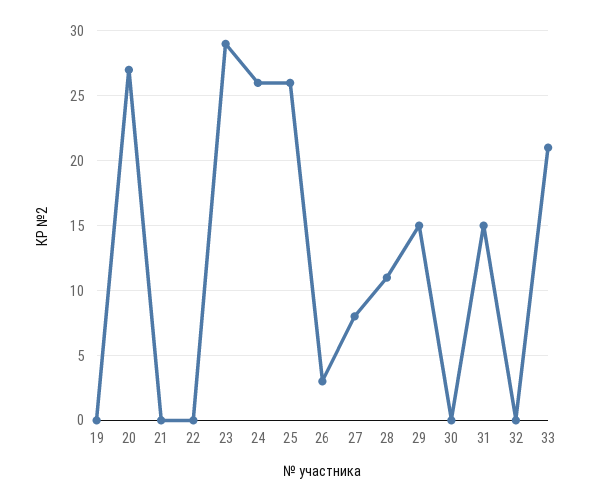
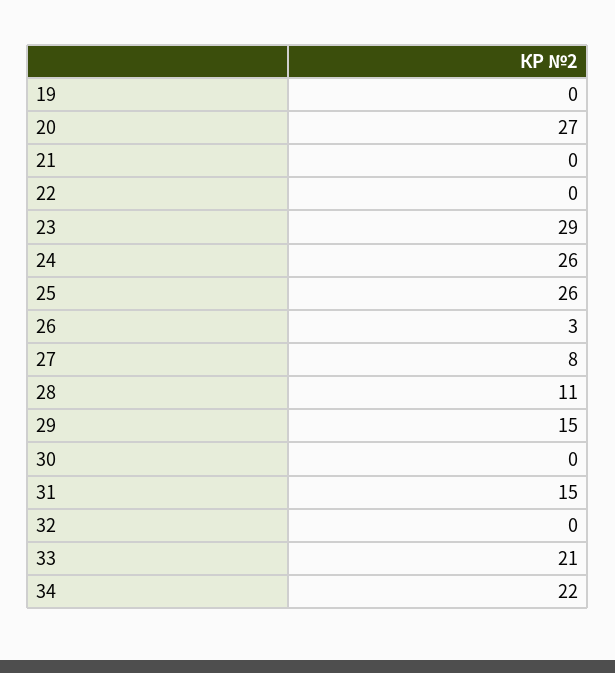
  {
    "19": 0,
    "20": 27,
    "21": 0,
    "22": 0,
    "23": 29,
    "24": 26,
    "25": 26,
    "26": 3,
    "27": 8,
    "28": 11,
    "29": 15,
    "30": 0,
    "31": 15,
    "32": 0,
-   "33": 21
+   "33": 21,
+   "34": 22
  }

